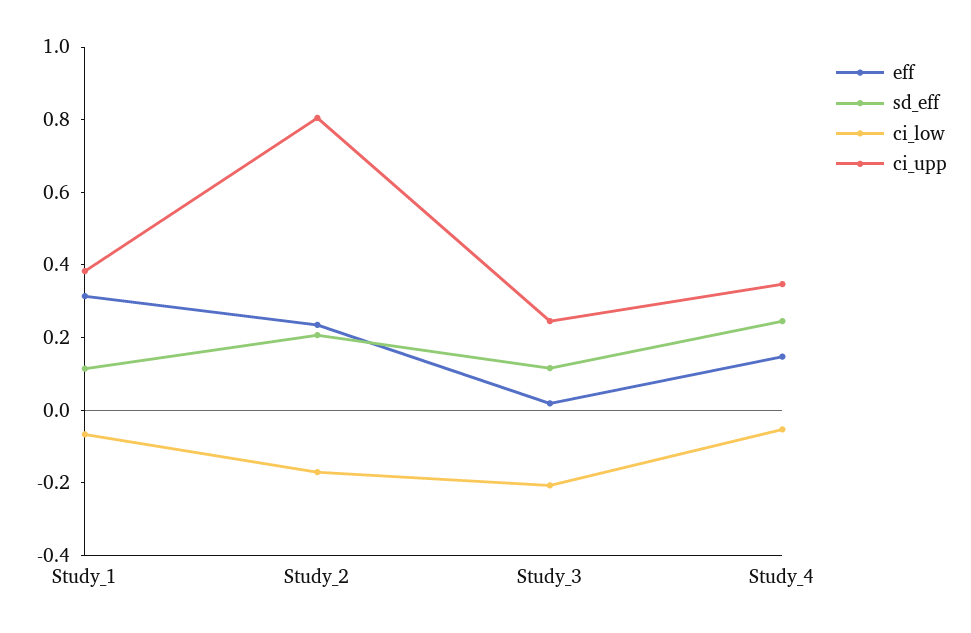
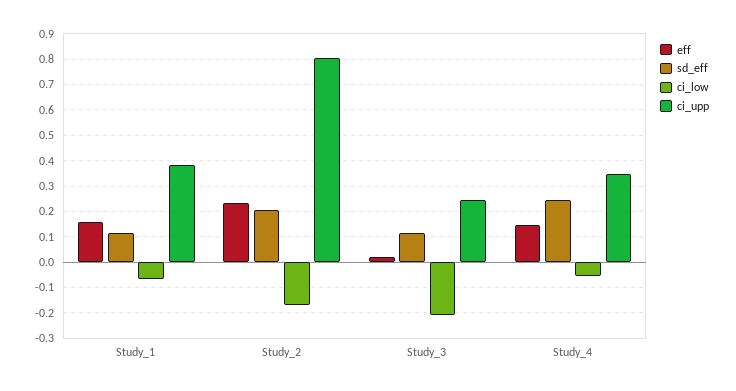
  {
    "eff": {
-     "Study_1": 0.3,
+     "Study_1": 0.15,
      "Study_2": 0.225,
      "Study_3": 0.025,
      "Study_4": 0.15
    },
    "sd_eff": {
      "Study_1": 0.125,
      "Study_2": 0.2,
      "Study_3": 0.125,
      "Study_4": 0.25
    },
    "ci_low": {
      "Study_1": -0.075,
      "Study_2": -0.175,
      "Study_3": -0.2,
      "Study_4": -0.05
    },
    "ci_upp": {
      "Study_1": 0.375,
      "Study_2": 0.8,
      "Study_3": 0.25,
      "Study_4": 0.35
    }
  }

